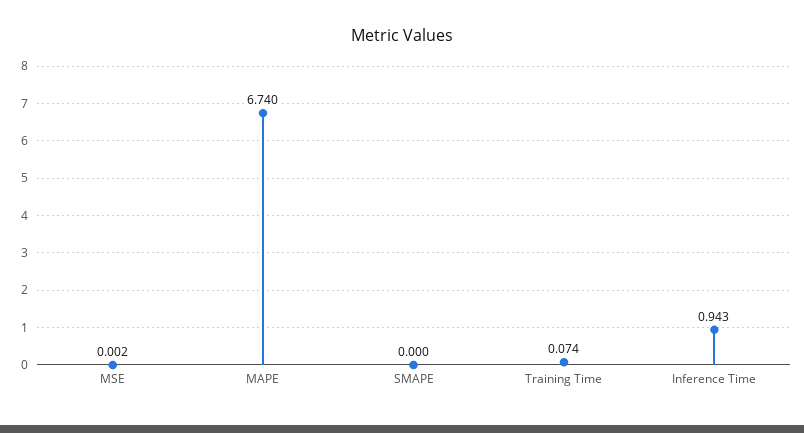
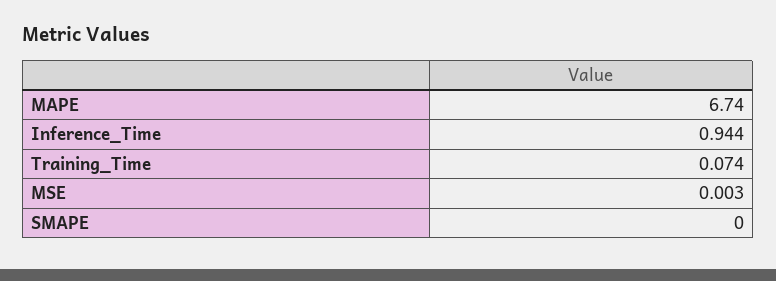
  {
-   "MSE": 0.002,
+   "MSE": 0.003,
    "MAPE": 6.74,
    "SMAPE": 0,
    "Training Time": 0.074,
-   "Inference Time": 0.943
+   "Inference Time": 0.944
  }

